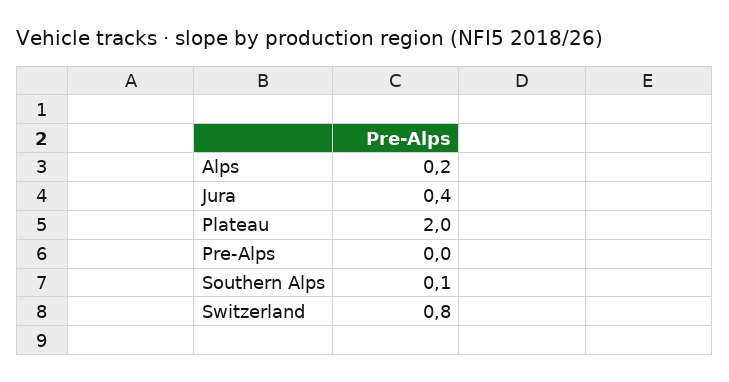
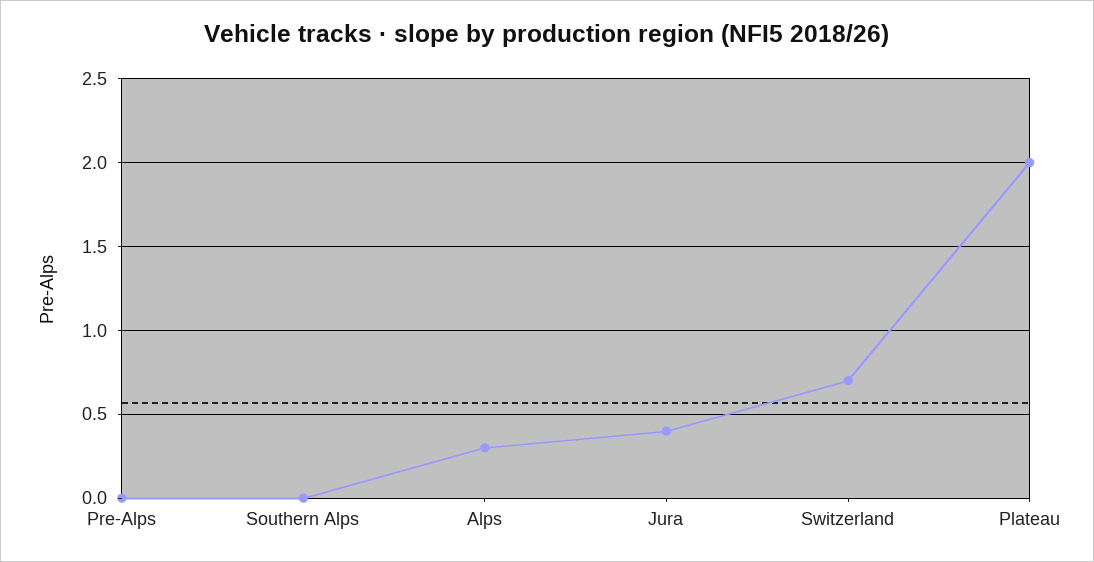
  {
-   "Alps": 0.2,
+   "Alps": 0.3,
    "Jura": 0.4,
    "Plateau": 2,
    "Pre-Alps": 0,
-   "Southern Alps": 0.1,
+   "Southern Alps": 0,
-   "Switzerland": 0.8
+   "Switzerland": 0.7
  }

